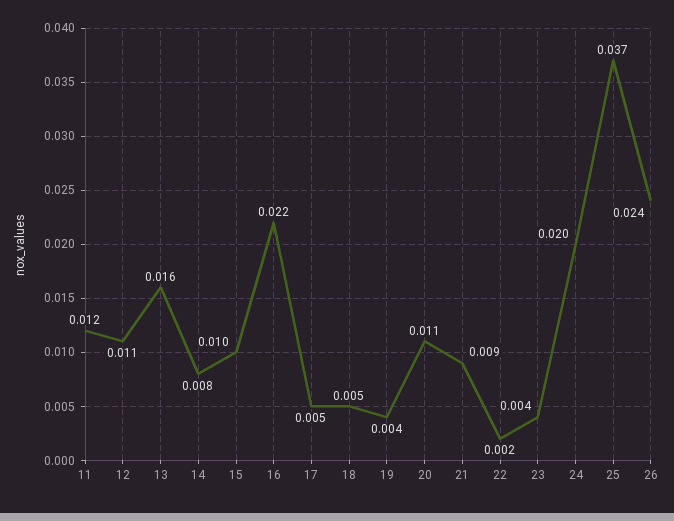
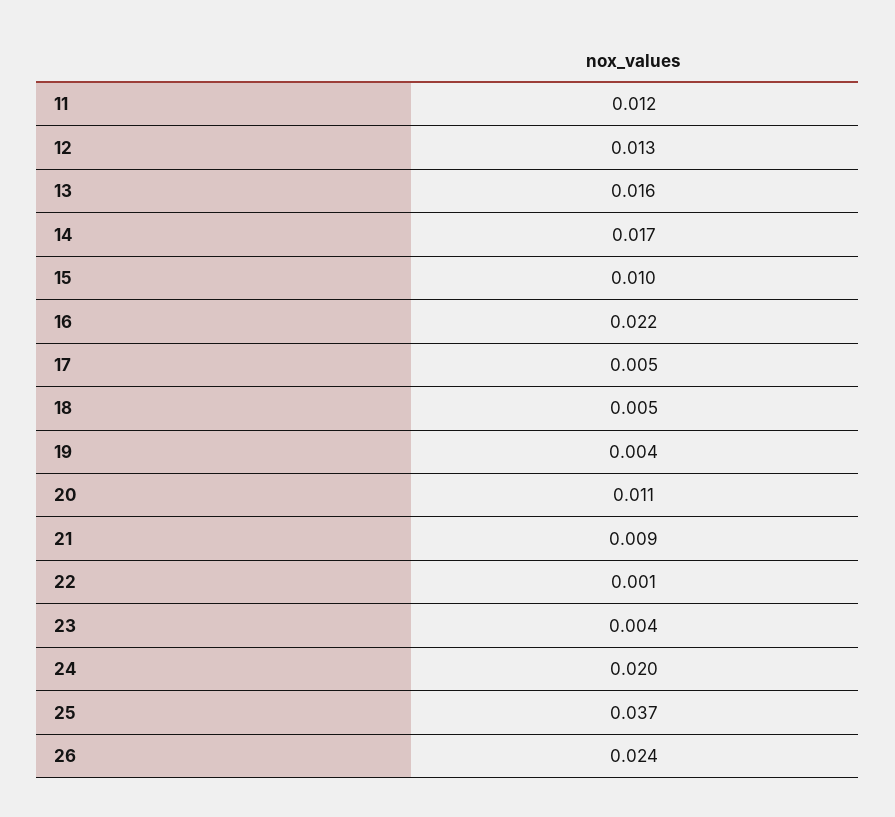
  {
    "11": 0.012,
-   "12": 0.011,
+   "12": 0.013,
    "13": 0.016,
-   "14": 0.008,
+   "14": 0.017,
    "15": 0.01,
    "16": 0.022,
    "17": 0.005,
    "18": 0.005,
    "19": 0.004,
    "20": 0.011,
    "21": 0.009,
-   "22": 0.002,
+   "22": 0.001,
    "23": 0.004,
    "24": 0.02,
    "25": 0.037,
    "26": 0.024
  }

